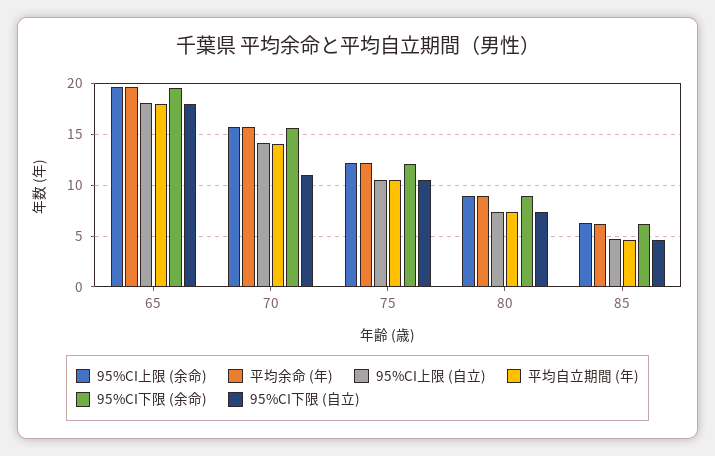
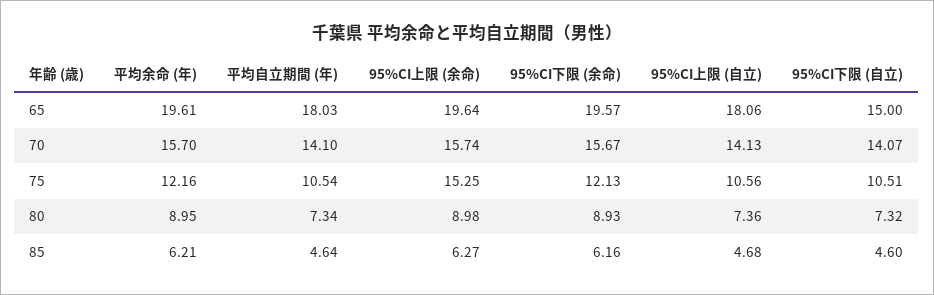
  {
    "95%CI上限 (余命)": {
      "65": 19.64,
      "70": 15.74,
-     "75": 12,
+     "75": 15.25,
      "80": 8.98,
      "85": 6.27
    },
    "平均余命 (年)": {
      "65": 19.61,
      "70": 15.7,
      "75": 12.16,
      "80": 8.95,
      "85": 6.21
    },
    "95%CI上限 (自立)": {
      "65": 18.06,
      "70": 14.13,
      "75": 10.56,
      "80": 7.36,
      "85": 4.68
    },
    "平均自立期間 (年)": {
      "65": 18.03,
      "70": 14.1,
      "75": 10.54,
      "80": 7.34,
      "85": 4.64
    },
    "95%CI下限 (余命)": {
      "65": 19.57,
      "70": 15.67,
      "75": 12.13,
      "80": 8.93,
      "85": 6.16
    },
    "95%CI下限 (自立)": {
-     "65": 18,
+     "65": 15,
-     "70": 11,
+     "70": 14.07,
      "75": 10.51,
      "80": 7.32,
      "85": 4.6
    }
  }

